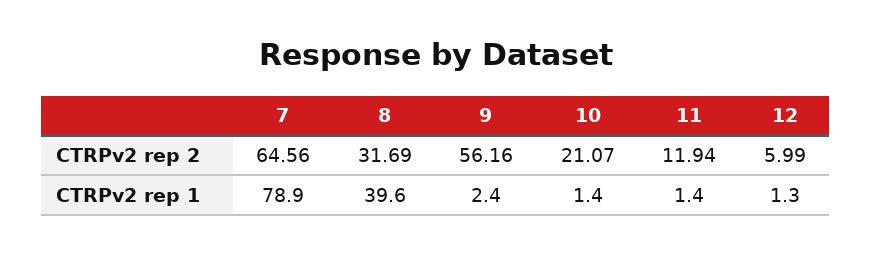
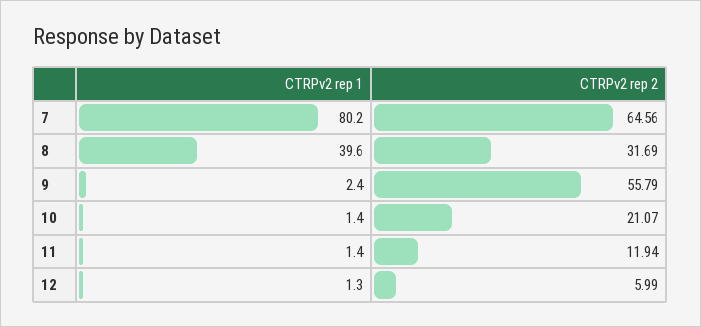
  {
    "7": {
      "CTRPv2 rep 2": 64.56,
-     "CTRPv2 rep 1": 78.9
+     "CTRPv2 rep 1": 80.2
    },
    "8": {
      "CTRPv2 rep 2": 31.69,
      "CTRPv2 rep 1": 39.6
    },
    "9": {
-     "CTRPv2 rep 2": 56.16,
+     "CTRPv2 rep 2": 55.79,
      "CTRPv2 rep 1": 2.4
    },
    "10": {
      "CTRPv2 rep 2": 21.07,
      "CTRPv2 rep 1": 1.4
    },
    "11": {
      "CTRPv2 rep 2": 11.94,
      "CTRPv2 rep 1": 1.4
    },
    "12": {
      "CTRPv2 rep 2": 5.99,
      "CTRPv2 rep 1": 1.3
    }
  }

